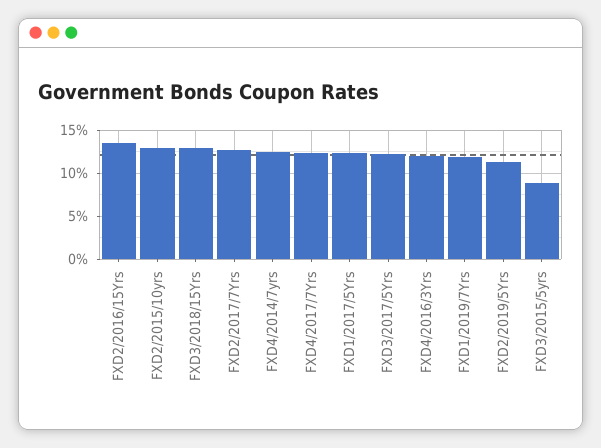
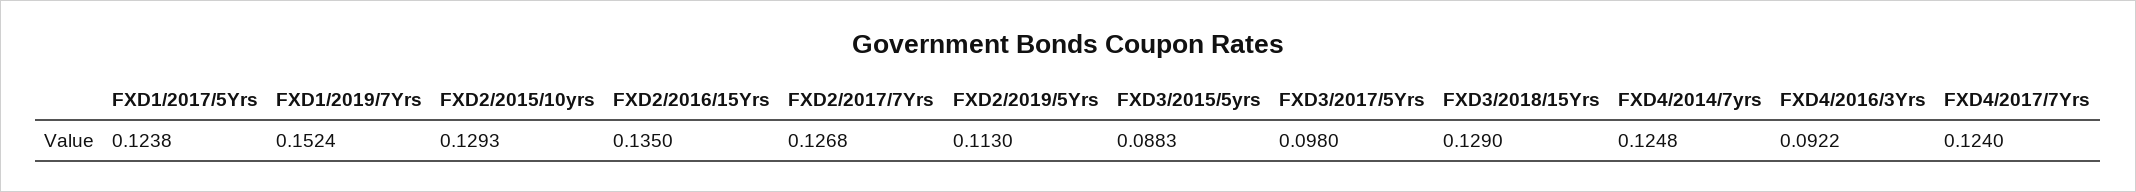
  {
    "FXD2/2016/15Yrs": 0.135,
    "FXD2/2015/10yrs": 0.1293,
    "FXD3/2018/15Yrs": 0.129,
    "FXD2/2017/7Yrs": 0.1268,
    "FXD4/2014/7yrs": 0.1248,
    "FXD4/2017/7Yrs": 0.124,
    "FXD1/2017/5Yrs": 0.1238,
-   "FXD3/2017/5Yrs": 0.12,
+   "FXD3/2017/5Yrs": 0.098,
-   "FXD4/2016/3Yrs": 0.12,
+   "FXD4/2016/3Yrs": 0.0922,
-   "FXD1/2019/7Yrs": 0.12,
+   "FXD1/2019/7Yrs": 0.1524,
    "FXD2/2019/5Yrs": 0.113,
    "FXD3/2015/5yrs": 0.0883
  }

